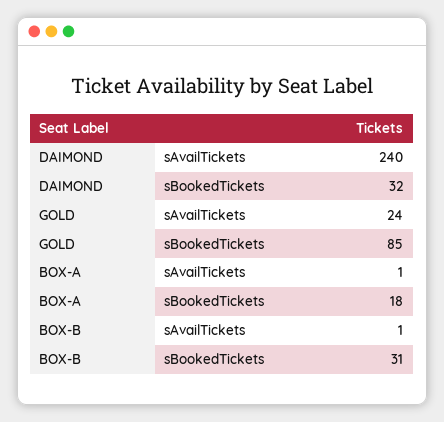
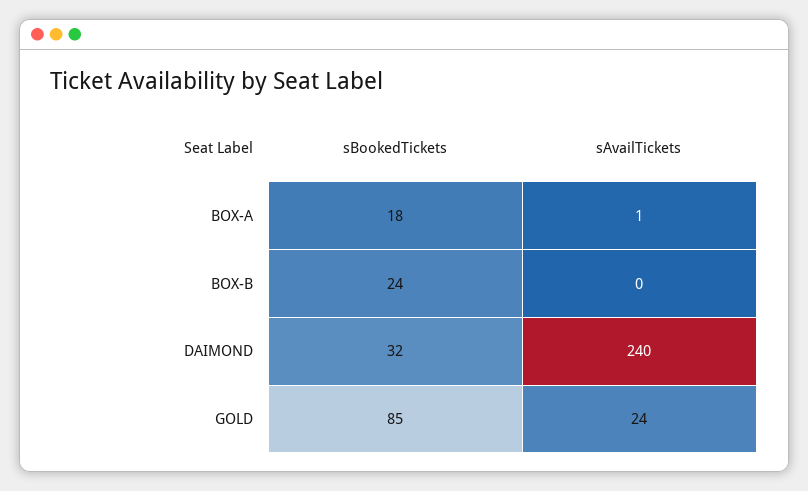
  {
    "DAIMOND": {
      "sAvailTickets": 240,
      "sBookedTickets": 32
    },
    "GOLD": {
      "sAvailTickets": 24,
      "sBookedTickets": 85
    },
    "BOX-A": {
      "sAvailTickets": 1,
      "sBookedTickets": 18
    },
    "BOX-B": {
-     "sAvailTickets": 1,
+     "sAvailTickets": 0,
-     "sBookedTickets": 31
+     "sBookedTickets": 24
    }
  }

